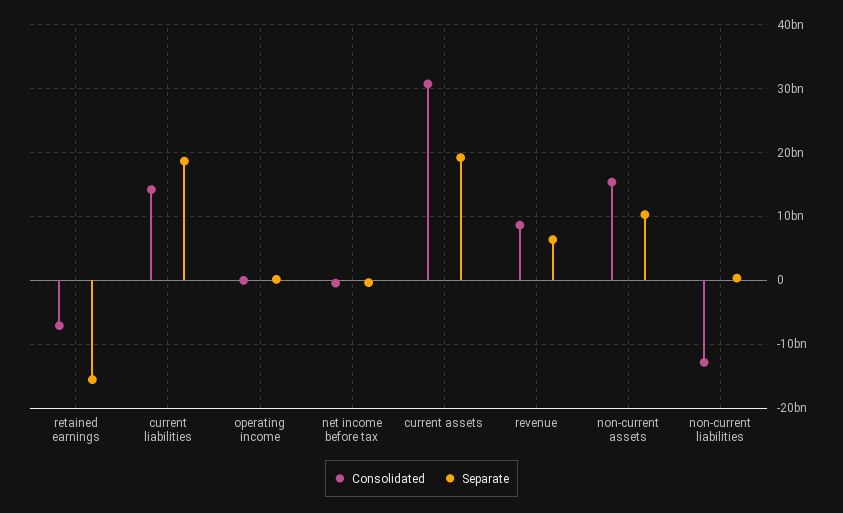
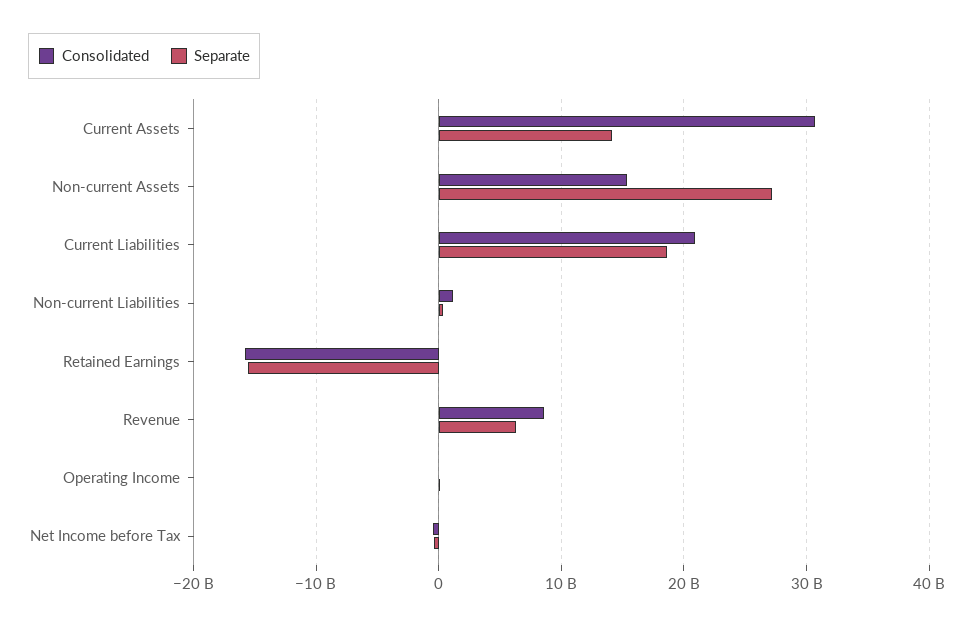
  {
    "Consolidated": {
-     "retained earnings": -7000000000,
+     "retained earnings": -16000000000,
-     "current liabilities": 14000000000,
+     "current liabilities": 21000000000,
      "operating income": 0,
      "net income before tax": 0,
      "current assets": 31000000000,
      "revenue": 9000000000,
      "non-current assets": 15000000000,
-     "non-current liabilities": -13000000000
+     "non-current liabilities": 1000000000
    },
    "Separate": {
      "retained earnings": -16000000000,
      "current liabilities": 19000000000,
      "operating income": 0,
      "net income before tax": 0,
-     "current assets": 19000000000,
+     "current assets": 14000000000,
      "revenue": 6000000000,
-     "non-current assets": 10000000000,
+     "non-current assets": 27000000000,
      "non-current liabilities": 0
    }
  }

